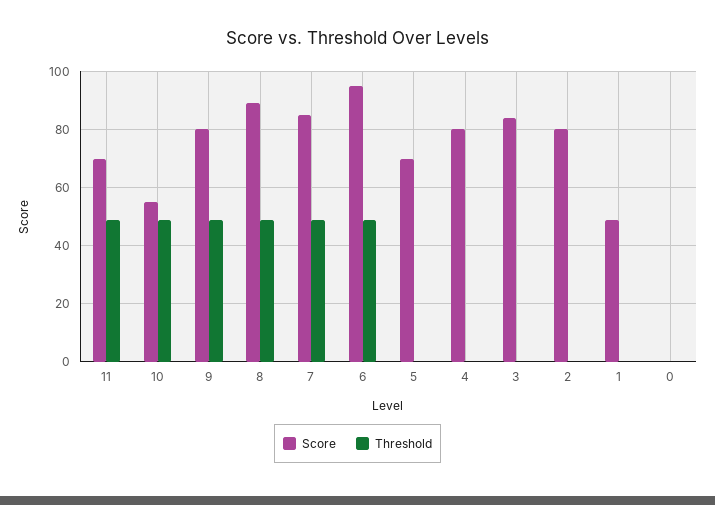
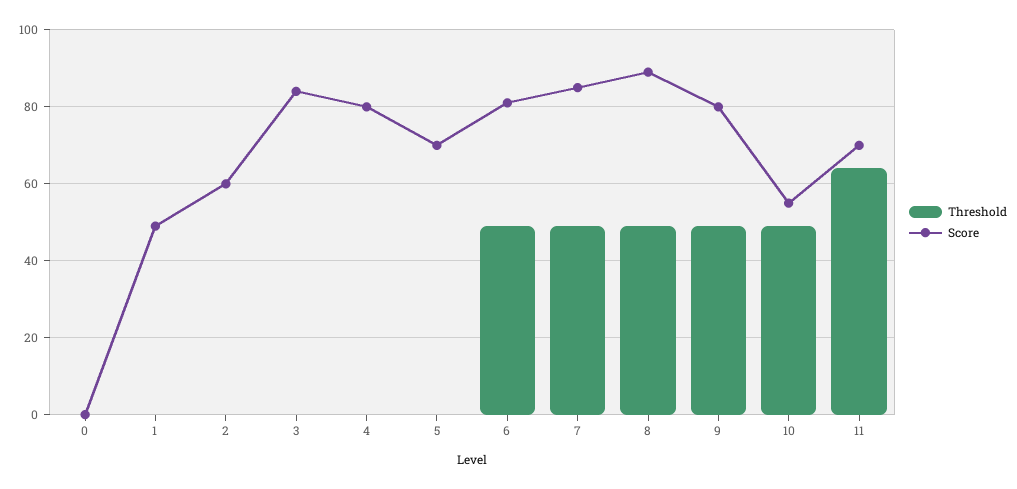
  {
    "Score": {
      "11": 70,
      "10": 55,
      "9": 80,
      "8": 90,
      "7": 85,
-     "6": 95,
+     "6": 80,
      "5": 70,
      "4": 80,
      "3": 85,
-     "2": 80,
+     "2": 60,
      "1": 50,
      "0": 0
    },
    "Threshold": {
-     "11": 50,
+     "11": 65,
      "10": 50,
      "9": 50,
      "8": 50,
      "7": 50,
      "6": 50,
      "5": 0,
      "4": 0,
      "3": 0,
      "2": 0,
      "1": 0,
      "0": 0
    }
  }

